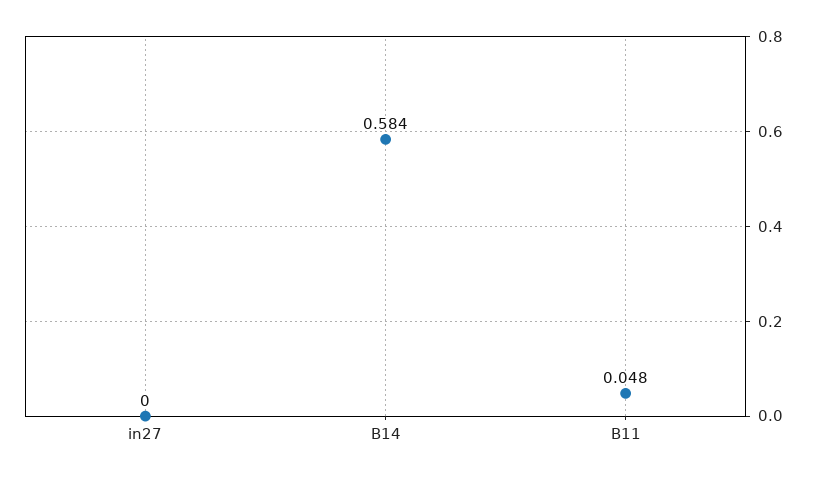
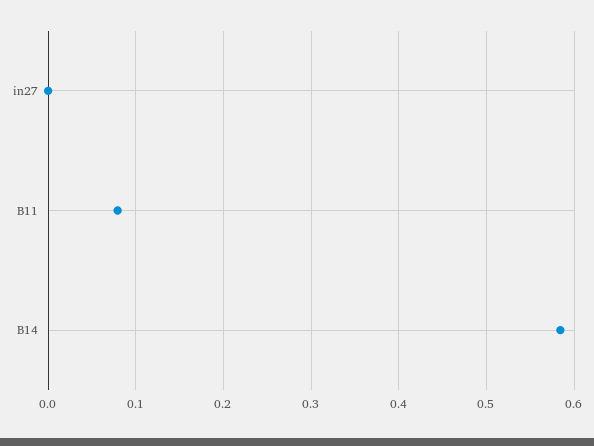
  {
    "in27": 0,
    "B14": 0.584,
-   "B11": 0.048
+   "B11": 0.08
  }

